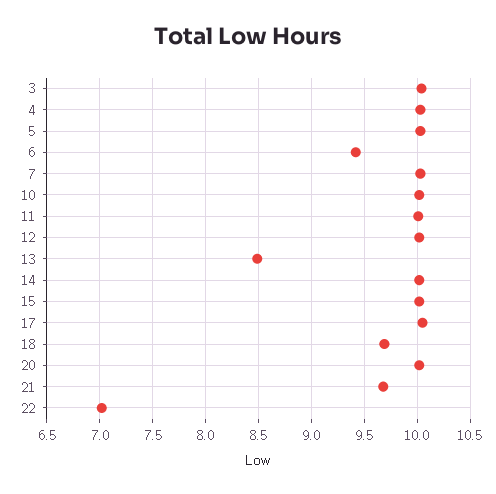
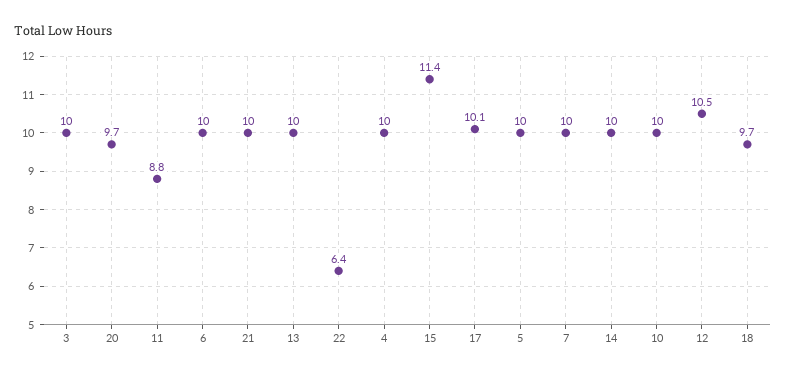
  {
    "3": 10,
    "4": 10,
    "5": 10,
-   "6": 9.4,
+   "6": 10,
    "7": 10,
    "10": 10,
-   "11": 10,
+   "11": 8.8,
-   "12": 10,
+   "12": 10.5,
-   "13": 8.5,
+   "13": 10,
    "14": 10,
-   "15": 10,
+   "15": 11.4,
    "17": 10.1,
    "18": 9.7,
-   "20": 10,
+   "20": 9.7,
-   "21": 9.7,
+   "21": 10,
-   "22": 7
+   "22": 6.4
  }

